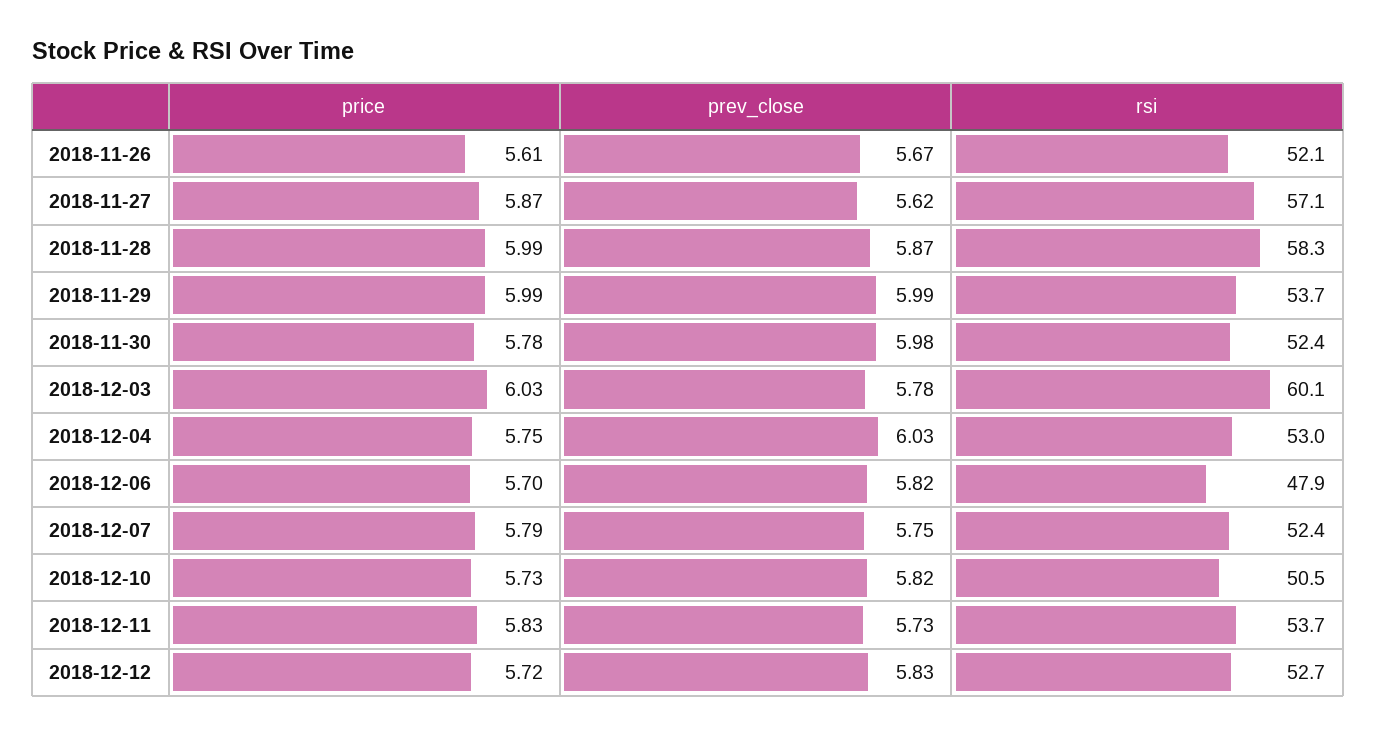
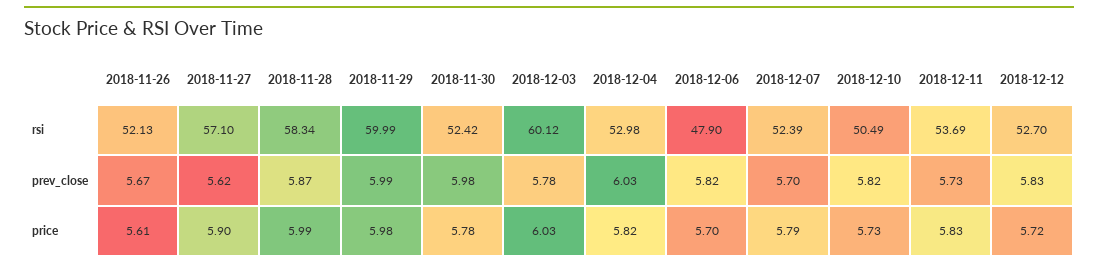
  {
    "price": {
      "2018-11-26": 5.61,
-     "2018-11-27": 5.87,
+     "2018-11-27": 5.9,
      "2018-11-28": 5.99,
-     "2018-11-29": 5.99,
+     "2018-11-29": 5.98,
      "2018-11-30": 5.78,
      "2018-12-03": 6.03,
-     "2018-12-04": 5.75,
+     "2018-12-04": 5.82,
      "2018-12-06": 5.7,
      "2018-12-07": 5.79,
      "2018-12-10": 5.73,
      "2018-12-11": 5.83,
      "2018-12-12": 5.72
    },
    "prev_close": {
      "2018-11-26": 5.67,
      "2018-11-27": 5.62,
      "2018-11-28": 5.87,
      "2018-11-29": 5.99,
      "2018-11-30": 5.98,
      "2018-12-03": 5.78,
      "2018-12-04": 6.03,
      "2018-12-06": 5.82,
-     "2018-12-07": 5.75,
+     "2018-12-07": 5.7,
      "2018-12-10": 5.82,
      "2018-12-11": 5.73,
      "2018-12-12": 5.83
    },
    "rsi": {
      "2018-11-26": 52.13,
      "2018-11-27": 57.1,
      "2018-11-28": 58.34,
-     "2018-11-29": 53.7,
+     "2018-11-29": 59.99,
      "2018-11-30": 52.42,
      "2018-12-03": 60.12,
      "2018-12-04": 52.98,
      "2018-12-06": 47.9,
      "2018-12-07": 52.39,
      "2018-12-10": 50.49,
      "2018-12-11": 53.69,
      "2018-12-12": 52.7
    }
  }

